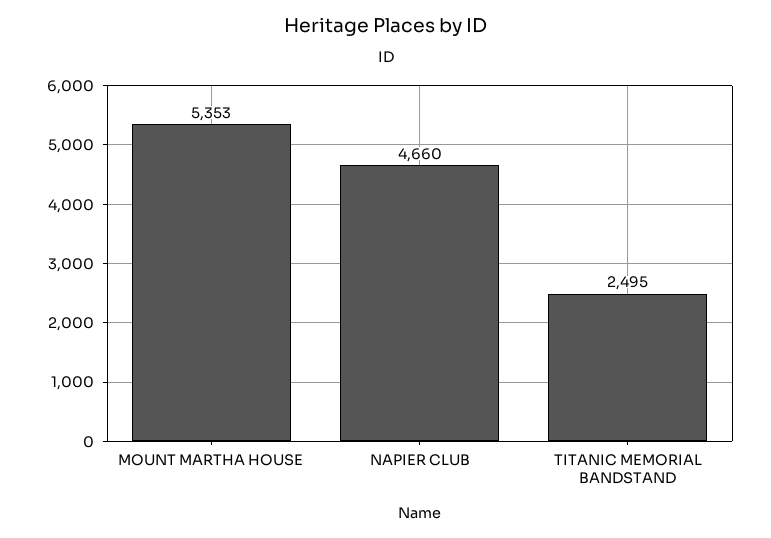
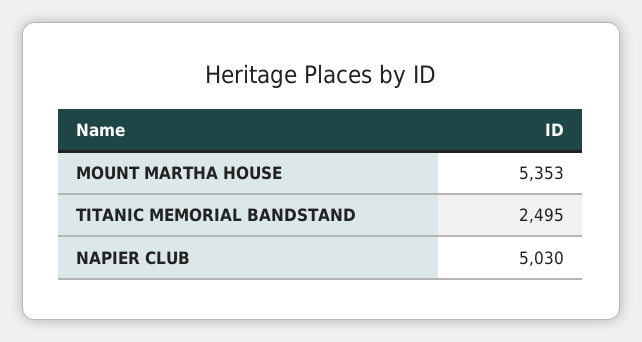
  {
    "MOUNT MARTHA HOUSE": 5353,
-   "NAPIER CLUB": 4660,
+   "NAPIER CLUB": 5030,
    "TITANIC MEMORIAL BANDSTAND": 2495
  }

